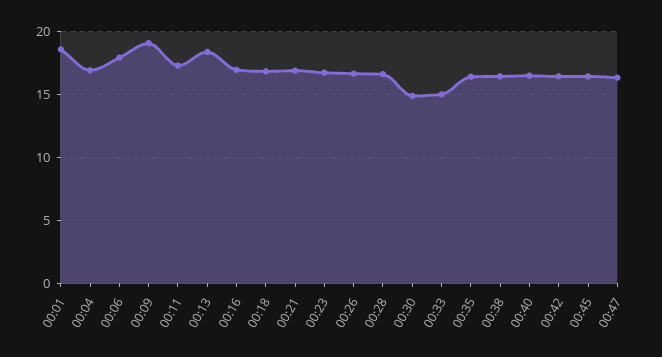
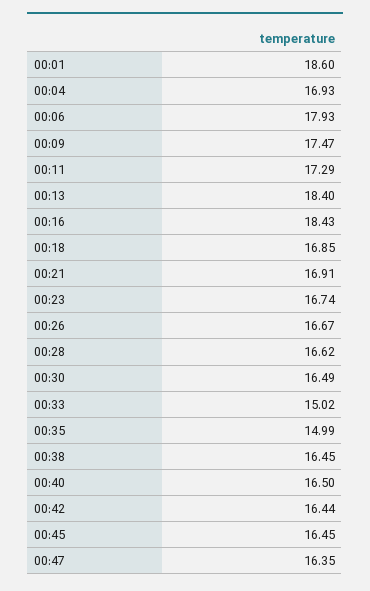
  {
    "00:01": 18.6,
    "00:04": 16.93,
    "00:06": 17.93,
-   "00:09": 19,
+   "00:09": 17.47,
    "00:11": 17.29,
    "00:13": 18.4,
-   "00:16": 17,
+   "00:16": 18.43,
    "00:18": 16.85,
    "00:21": 16.91,
    "00:23": 16.74,
    "00:26": 16.67,
    "00:28": 16.62,
-   "00:30": 15,
+   "00:30": 16.49,
    "00:33": 15.02,
-   "00:35": 16.5,
+   "00:35": 14.99,
    "00:38": 16.45,
    "00:40": 16.5,
    "00:42": 16.44,
    "00:45": 16.45,
    "00:47": 16.35
  }

